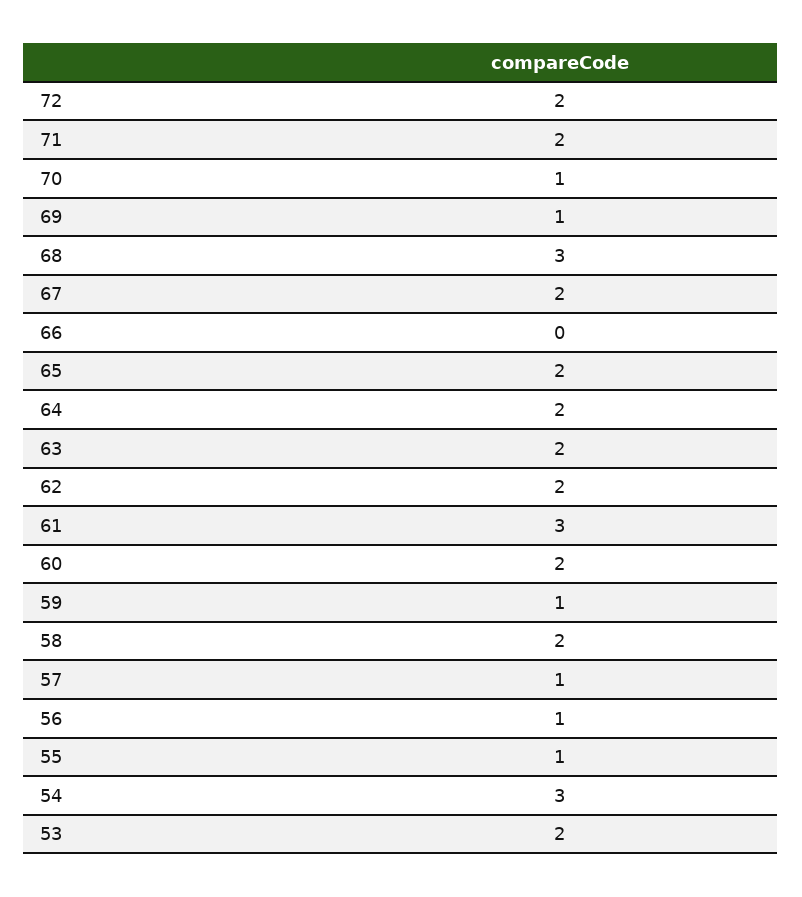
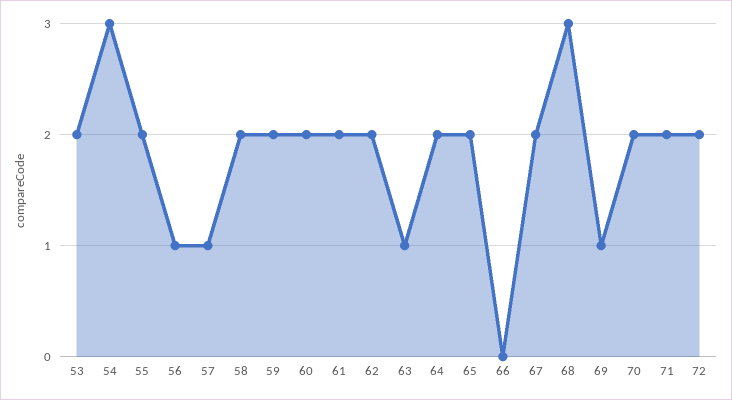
  {
    "72": 2,
    "71": 2,
-   "70": 1,
+   "70": 2,
    "69": 1,
    "68": 3,
    "67": 2,
    "66": 0,
    "65": 2,
    "64": 2,
-   "63": 2,
+   "63": 1,
    "62": 2,
-   "61": 3,
+   "61": 2,
    "60": 2,
-   "59": 1,
+   "59": 2,
    "58": 2,
    "57": 1,
    "56": 1,
-   "55": 1,
+   "55": 2,
    "54": 3,
    "53": 2
  }

